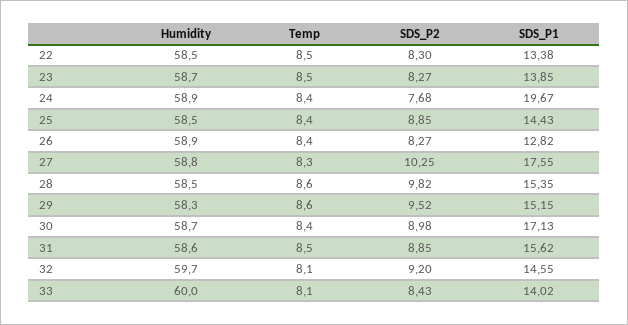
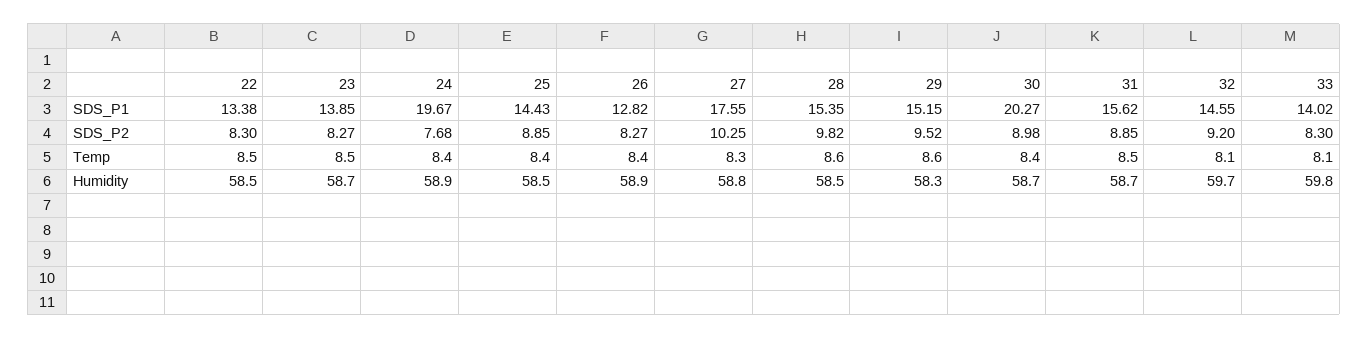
  {
    "Humidity": {
      "22": 58.5,
      "23": 58.7,
      "24": 58.9,
      "25": 58.5,
      "26": 58.9,
      "27": 58.8,
      "28": 58.5,
      "29": 58.3,
      "30": 58.7,
-     "31": 58.6,
+     "31": 58.7,
      "32": 59.7,
-     "33": 60
+     "33": 59.8
    },
    "Temp": {
      "22": 8.5,
      "23": 8.5,
      "24": 8.4,
      "25": 8.4,
      "26": 8.4,
      "27": 8.3,
      "28": 8.6,
      "29": 8.6,
      "30": 8.4,
      "31": 8.5,
      "32": 8.1,
      "33": 8.1
    },
    "SDS_P2": {
      "22": 8.3,
      "23": 8.27,
      "24": 7.68,
      "25": 8.85,
      "26": 8.27,
      "27": 10.25,
      "28": 9.82,
      "29": 9.52,
      "30": 8.98,
      "31": 8.85,
      "32": 9.2,
-     "33": 8.43
+     "33": 8.3
    },
    "SDS_P1": {
      "22": 13.38,
      "23": 13.85,
      "24": 19.67,
      "25": 14.43,
      "26": 12.82,
      "27": 17.55,
      "28": 15.35,
      "29": 15.15,
-     "30": 17.13,
+     "30": 20.27,
      "31": 15.62,
      "32": 14.55,
      "33": 14.02
    }
  }

